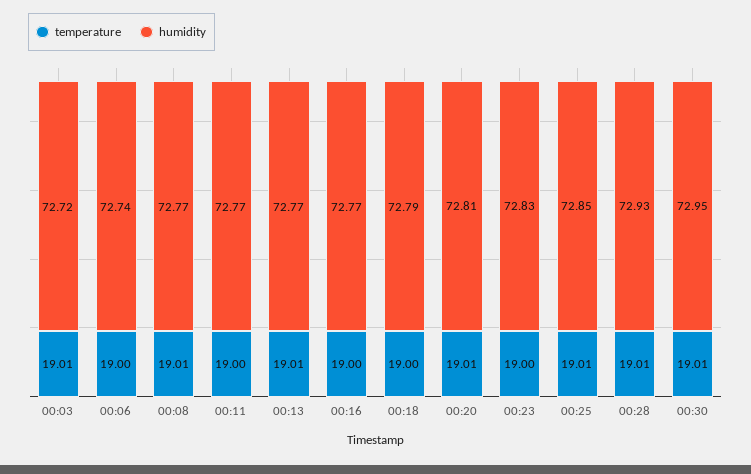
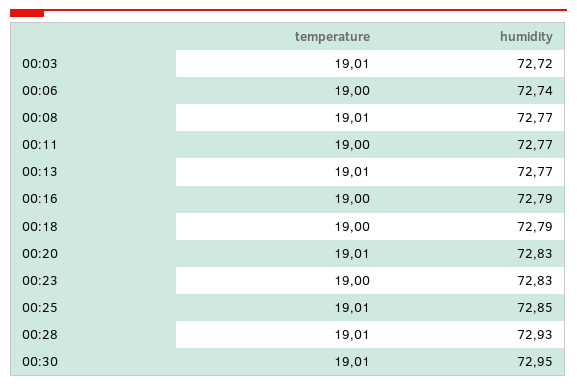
  {
    "temperature": {
      "00:03": 19.01,
      "00:06": 19,
      "00:08": 19.01,
      "00:11": 19,
      "00:13": 19.01,
      "00:16": 19,
      "00:18": 19,
      "00:20": 19.01,
      "00:23": 19,
      "00:25": 19.01,
      "00:28": 19.01,
      "00:30": 19.01
    },
    "humidity": {
      "00:03": 72.72,
      "00:06": 72.74,
      "00:08": 72.77,
      "00:11": 72.77,
      "00:13": 72.77,
-     "00:16": 72.77,
+     "00:16": 72.79,
      "00:18": 72.79,
-     "00:20": 72.81,
+     "00:20": 72.83,
      "00:23": 72.83,
      "00:25": 72.85,
      "00:28": 72.93,
      "00:30": 72.95
    }
  }

